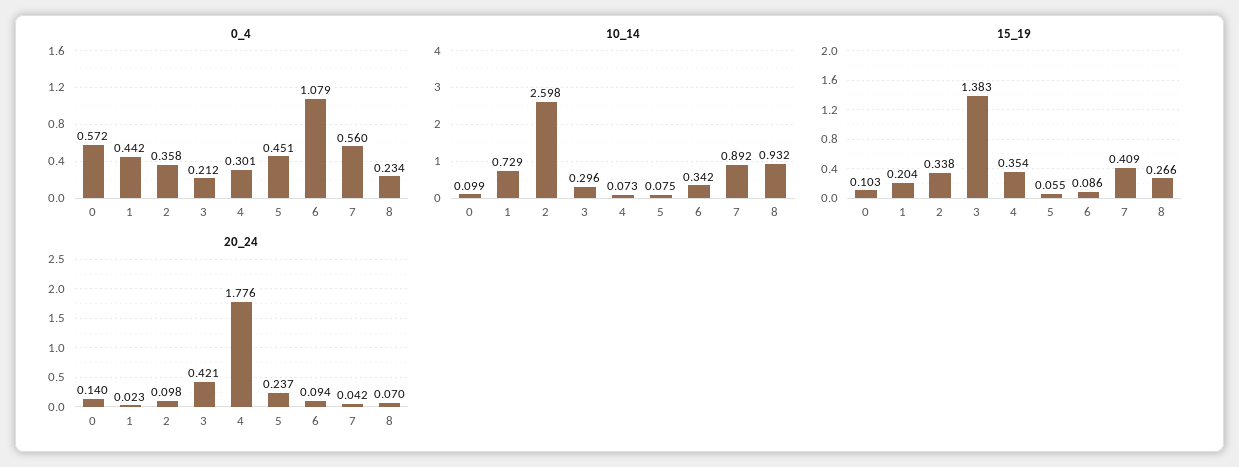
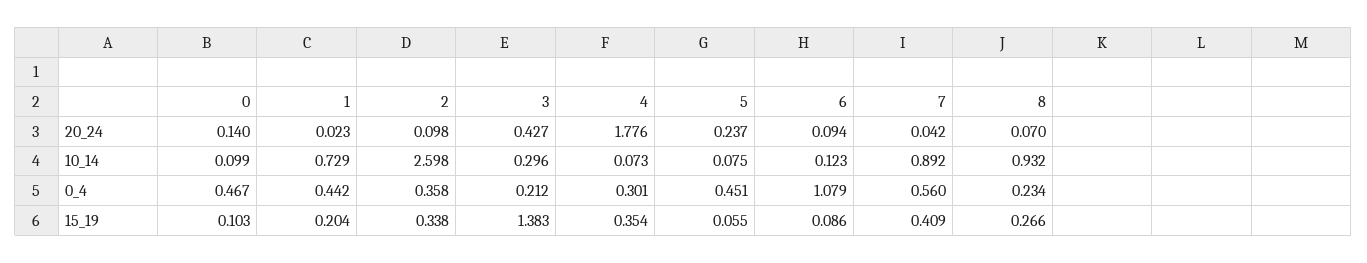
  {
    "0_4": {
-     "0": 0.572,
+     "0": 0.467,
      "1": 0.442,
      "2": 0.358,
      "3": 0.212,
      "4": 0.301,
      "5": 0.451,
      "6": 1.079,
      "7": 0.56,
      "8": 0.234
    },
    "10_14": {
      "0": 0.099,
      "1": 0.729,
      "2": 2.598,
      "3": 0.296,
      "4": 0.073,
      "5": 0.075,
-     "6": 0.342,
+     "6": 0.123,
      "7": 0.892,
      "8": 0.932
    },
    "15_19": {
      "0": 0.103,
      "1": 0.204,
      "2": 0.338,
      "3": 1.383,
      "4": 0.354,
      "5": 0.055,
      "6": 0.086,
      "7": 0.409,
      "8": 0.266
    },
    "20_24": {
      "0": 0.14,
      "1": 0.023,
      "2": 0.098,
-     "3": 0.421,
+     "3": 0.427,
      "4": 1.776,
      "5": 0.237,
      "6": 0.094,
      "7": 0.042,
      "8": 0.07
    }
  }

